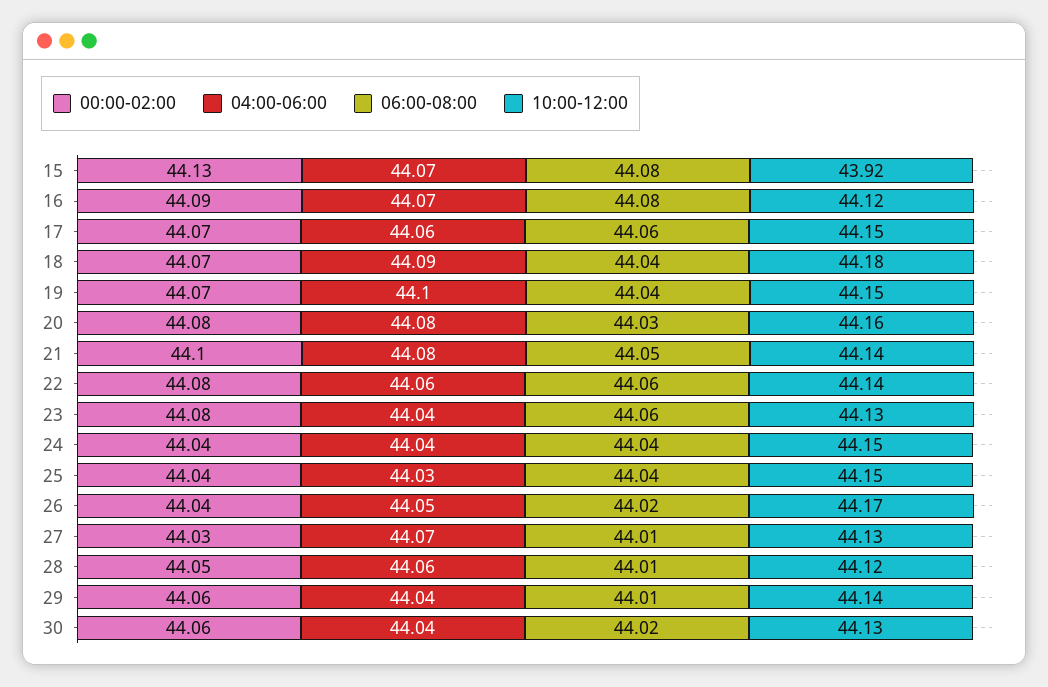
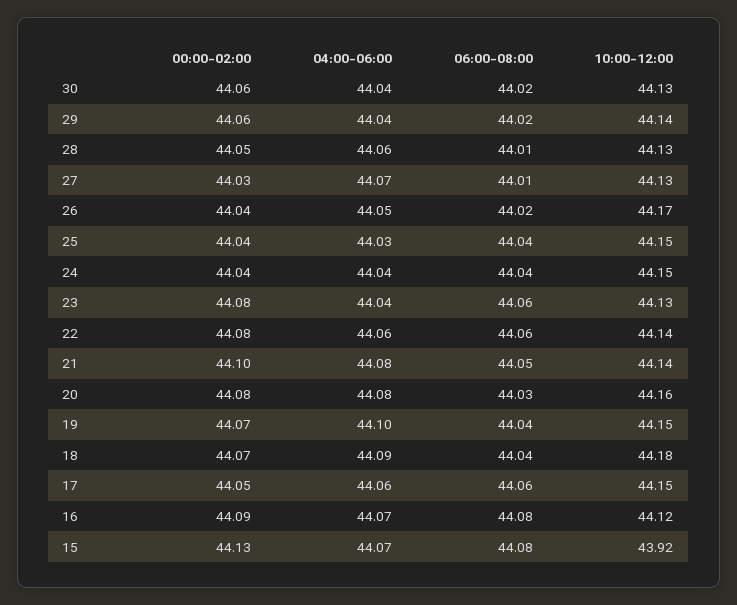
  {
    "00:00-02:00": {
      "15": 44.13,
      "16": 44.09,
-     "17": 44.07,
+     "17": 44.05,
      "18": 44.07,
      "19": 44.07,
      "20": 44.08,
      "21": 44.1,
      "22": 44.08,
      "23": 44.08,
      "24": 44.04,
      "25": 44.04,
      "26": 44.04,
      "27": 44.03,
      "28": 44.05,
      "29": 44.06,
      "30": 44.06
    },
    "04:00-06:00": {
      "15": 44.07,
      "16": 44.07,
      "17": 44.06,
      "18": 44.09,
      "19": 44.1,
      "20": 44.08,
      "21": 44.08,
      "22": 44.06,
      "23": 44.04,
      "24": 44.04,
      "25": 44.03,
      "26": 44.05,
      "27": 44.07,
      "28": 44.06,
      "29": 44.04,
      "30": 44.04
    },
    "06:00-08:00": {
      "15": 44.08,
      "16": 44.08,
      "17": 44.06,
      "18": 44.04,
      "19": 44.04,
      "20": 44.03,
      "21": 44.05,
      "22": 44.06,
      "23": 44.06,
      "24": 44.04,
      "25": 44.04,
      "26": 44.02,
      "27": 44.01,
      "28": 44.01,
-     "29": 44.01,
+     "29": 44.02,
      "30": 44.02
    },
    "10:00-12:00": {
      "15": 43.92,
      "16": 44.12,
      "17": 44.15,
      "18": 44.18,
      "19": 44.15,
      "20": 44.16,
      "21": 44.14,
      "22": 44.14,
      "23": 44.13,
      "24": 44.15,
      "25": 44.15,
      "26": 44.17,
      "27": 44.13,
-     "28": 44.12,
+     "28": 44.13,
      "29": 44.14,
      "30": 44.13
    }
  }

